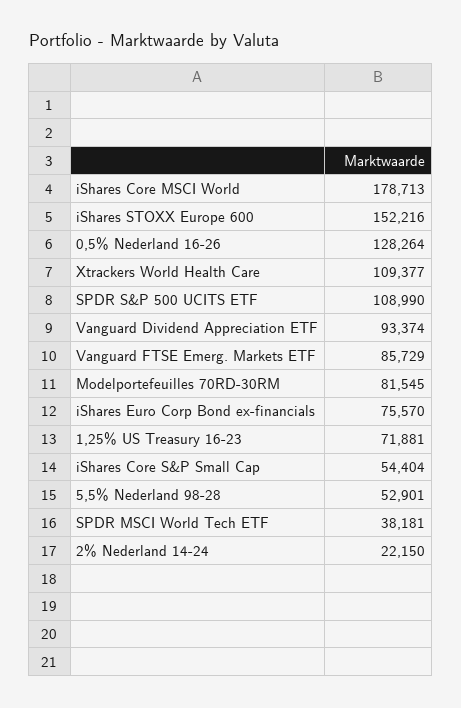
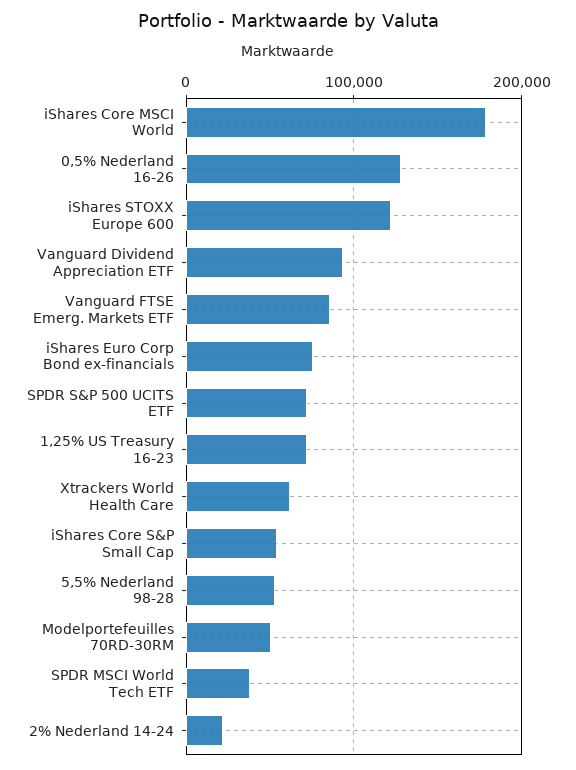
  {
    "iShares Core MSCI World": 178713,
-   "iShares STOXX Europe 600": 152216,
+   "iShares STOXX Europe 600": 120000,
    "0,5% Nederland 16-26": 128264,
-   "Xtrackers World Health Care": 109377,
+   "Xtrackers World Health Care": 60000,
-   "SPDR S&P 500 UCITS ETF": 108990,
+   "SPDR S&P 500 UCITS ETF": 70000,
    "Vanguard Dividend Appreciation ETF": 93374,
    "Vanguard FTSE Emerg. Markets ETF": 85729,
-   "Modelportefeuilles 70RD-30RM": 81545,
+   "Modelportefeuilles 70RD-30RM": 50000,
    "iShares Euro Corp Bond ex-financials": 75570,
    "1,25% US Treasury 16-23": 71881,
    "iShares Core S&P Small Cap": 54404,
    "5,5% Nederland 98-28": 52901,
    "SPDR MSCI World Tech ETF": 38181,
    "2% Nederland 14-24": 22150
  }

